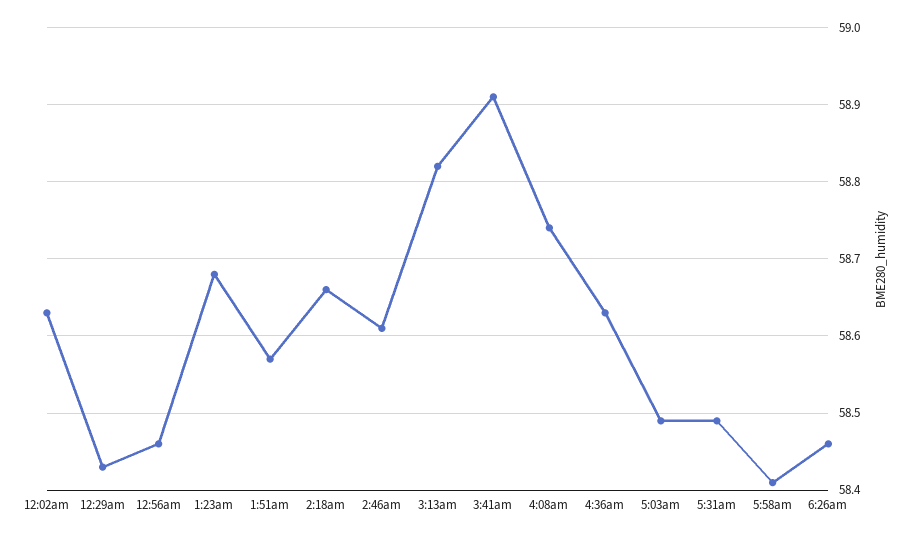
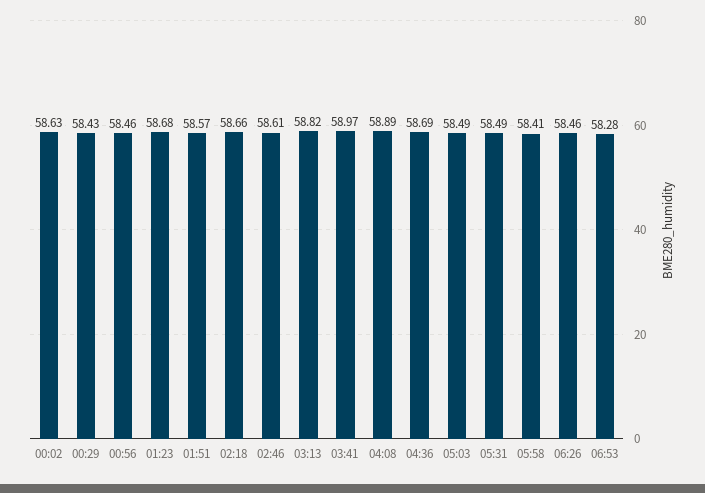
  {
    "12:02am": 58.63,
    "12:29am": 58.43,
    "12:56am": 58.46,
    "1:23am": 58.68,
    "1:51am": 58.57,
    "2:18am": 58.66,
    "2:46am": 58.61,
    "3:13am": 58.82,
-   "3:41am": 58.91,
+   "3:41am": 58.97,
-   "4:08am": 58.74,
+   "4:08am": 58.89,
-   "4:36am": 58.63,
+   "4:36am": 58.69,
    "5:03am": 58.49,
    "5:31am": 58.49,
    "5:58am": 58.41,
-   "6:26am": 58.46
+   "6:26am": 58.46,
+   "06:53": 58.28
  }

